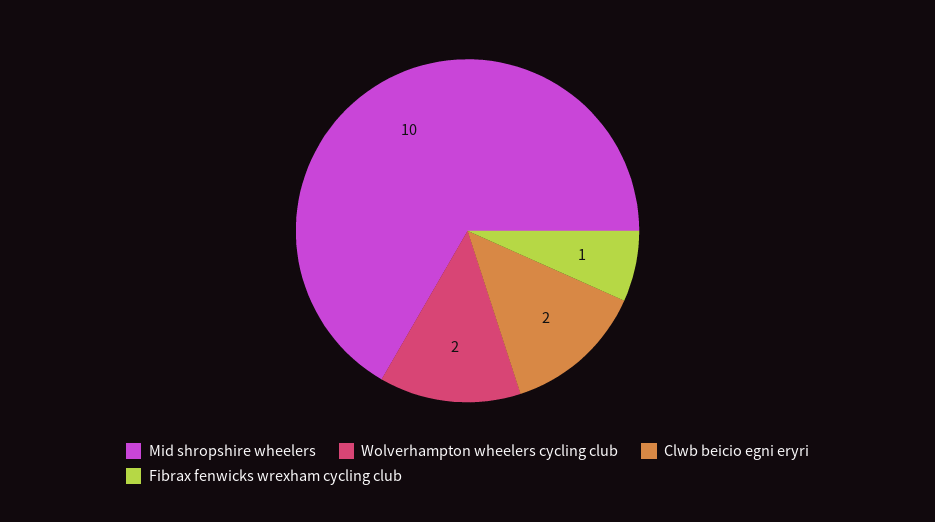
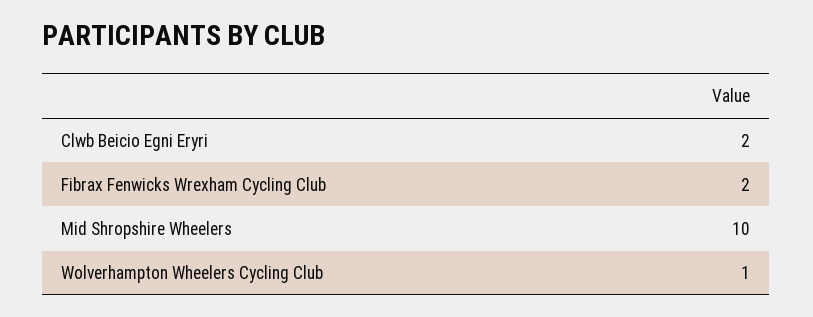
  {
    "Mid shropshire wheelers": 10,
-   "Wolverhampton wheelers cycling club": 2,
+   "Wolverhampton wheelers cycling club": 1,
    "Clwb beicio egni eryri": 2,
-   "Fibrax fenwicks wrexham cycling club": 1
+   "Fibrax fenwicks wrexham cycling club": 2
  }

